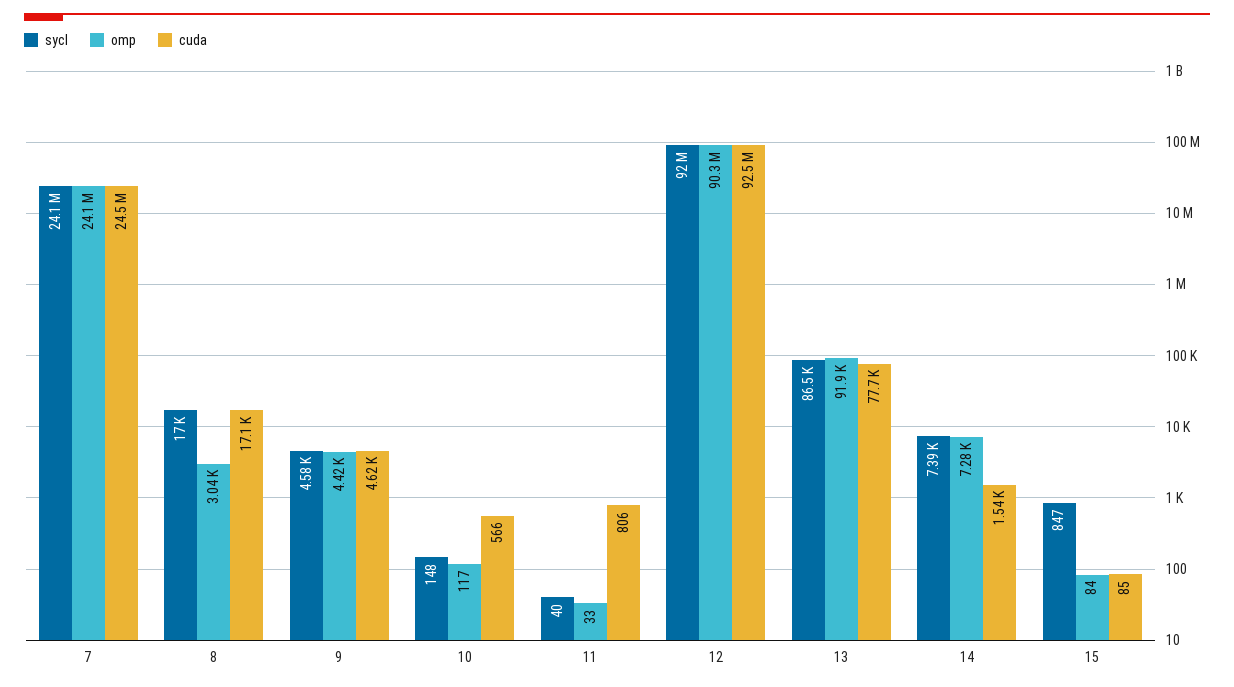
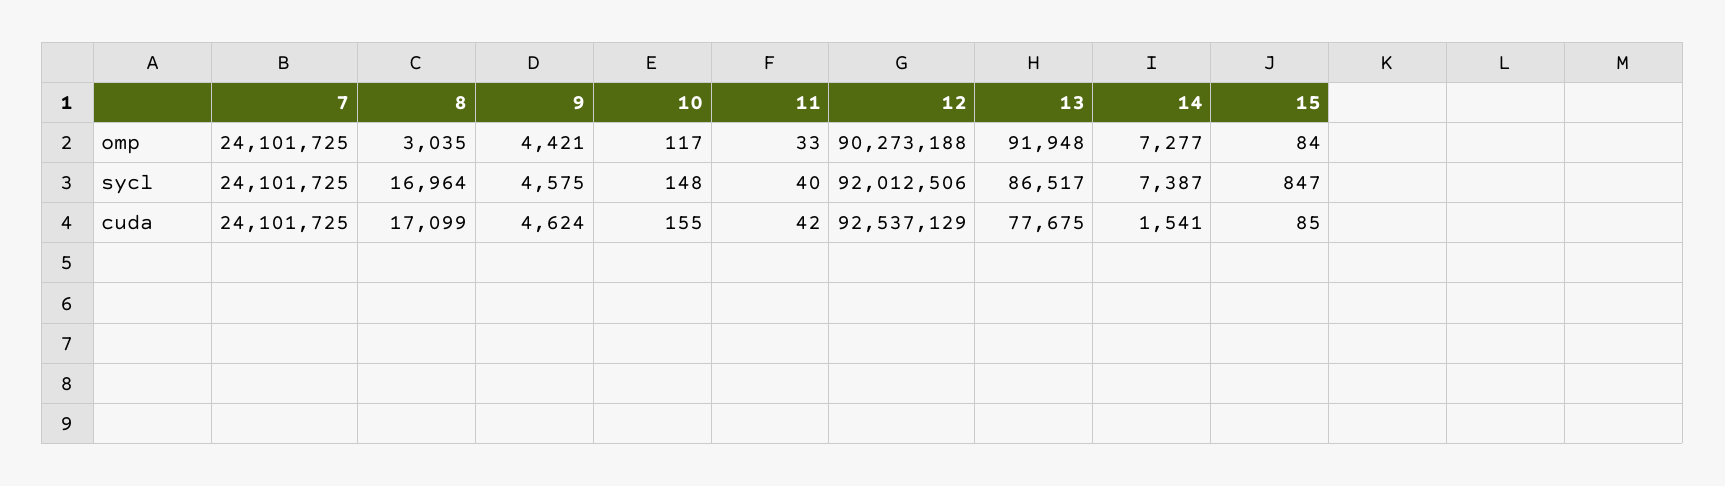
  {
    "sycl": {
      "7": 24101725,
      "8": 16964,
      "9": 4575,
      "10": 148,
      "11": 40,
      "12": 92012506,
      "13": 86517,
      "14": 7387,
      "15": 847
    },
    "omp": {
      "7": 24101725,
      "8": 3035,
      "9": 4421,
      "10": 117,
      "11": 33,
      "12": 90273188,
      "13": 91948,
      "14": 7277,
      "15": 84
    },
    "cuda": {
-     "7": 24500000,
+     "7": 24101725,
      "8": 17099,
      "9": 4624,
-     "10": 566,
+     "10": 155,
-     "11": 806,
+     "11": 42,
      "12": 92537129,
      "13": 77675,
      "14": 1541,
      "15": 85
    }
  }

